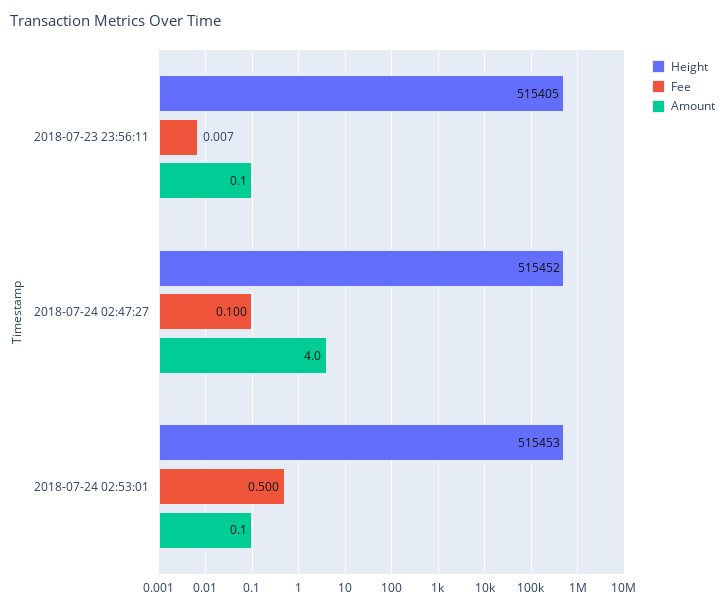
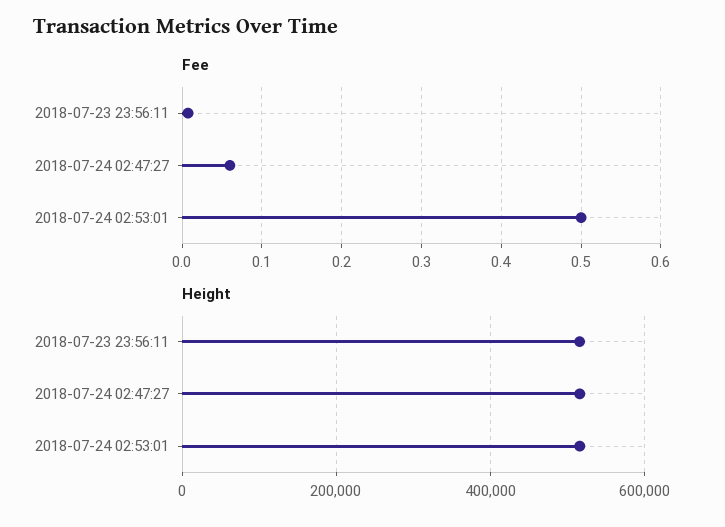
  {
    "Height": {
      "2018-07-23 23:56:11": 515405,
      "2018-07-24 02:47:27": 515452,
      "2018-07-24 02:53:01": 515453
    },
    "Fee": {
      "2018-07-23 23:56:11": 0.007,
-     "2018-07-24 02:47:27": 0.1,
+     "2018-07-24 02:47:27": 0.06,
      "2018-07-24 02:53:01": 0.5
-   },
+   }
-   "Amount": {
-     "2018-07-23 23:56:11": 0.1,
-     "2018-07-24 02:47:27": 4,
-     "2018-07-24 02:53:01": 0.1
-   }
  }

